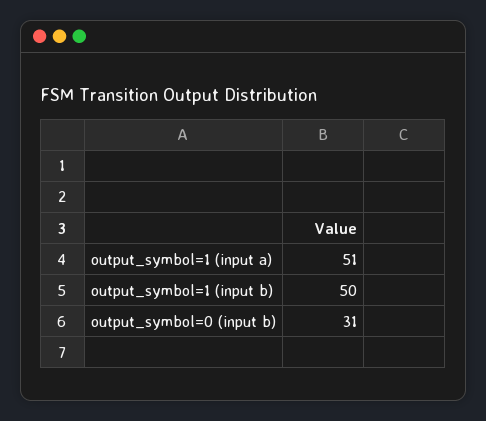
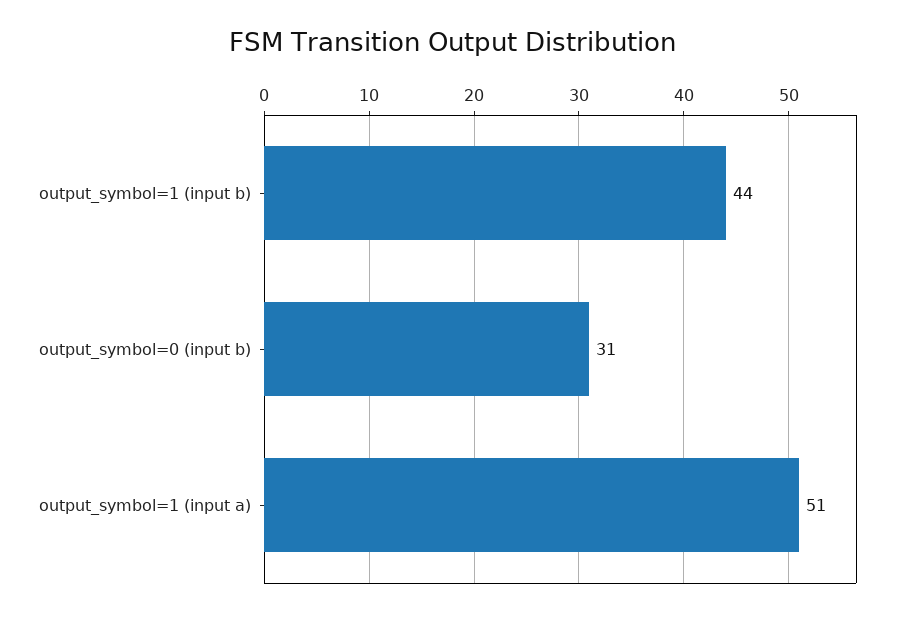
  {
    "output_symbol=1 (input a)": 51,
-   "output_symbol=1 (input b)": 50,
+   "output_symbol=1 (input b)": 44,
    "output_symbol=0 (input b)": 31
  }

